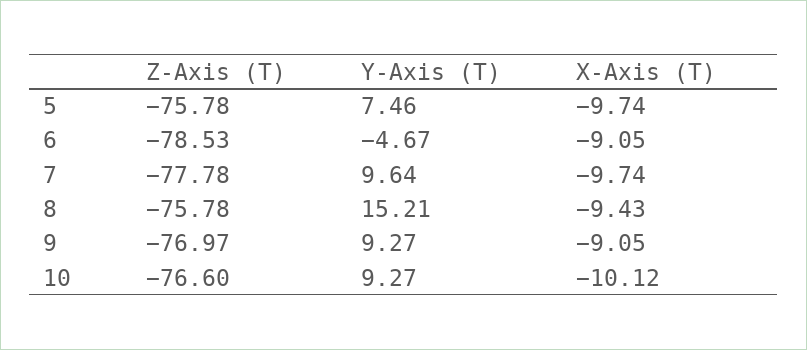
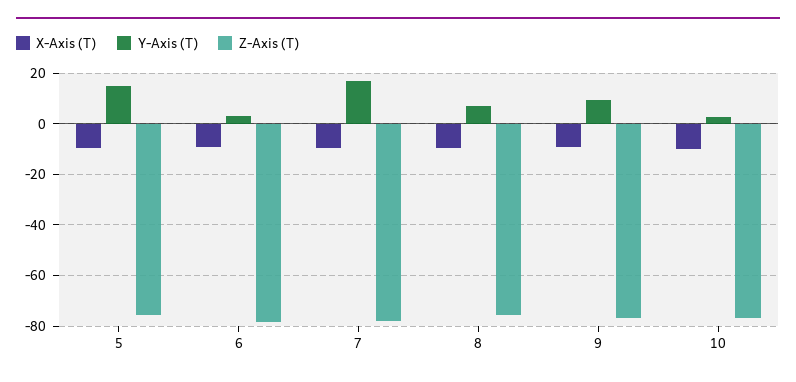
  {
    "Z-Axis (T)": {
      "5": -75.78,
      "6": -78.53,
      "7": -77.78,
      "8": -75.78,
      "9": -76.97,
      "10": -76.6
    },
    "Y-Axis (T)": {
-     "5": 7.46,
+     "5": 15,
-     "6": -4.67,
+     "6": 2.5,
-     "7": 9.64,
+     "7": 17.5,
-     "8": 15.21,
+     "8": 7.5,
      "9": 9.27,
-     "10": 9.27
+     "10": 2.5
    },
    "X-Axis (T)": {
      "5": -9.74,
      "6": -9.05,
      "7": -9.74,
      "8": -9.43,
      "9": -9.05,
      "10": -10.12
    }
  }

